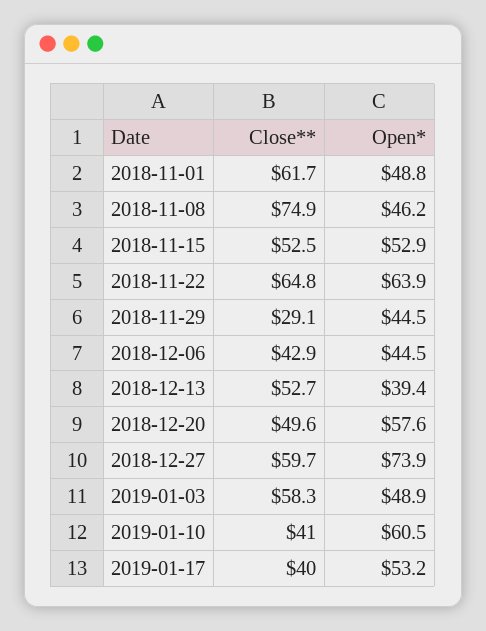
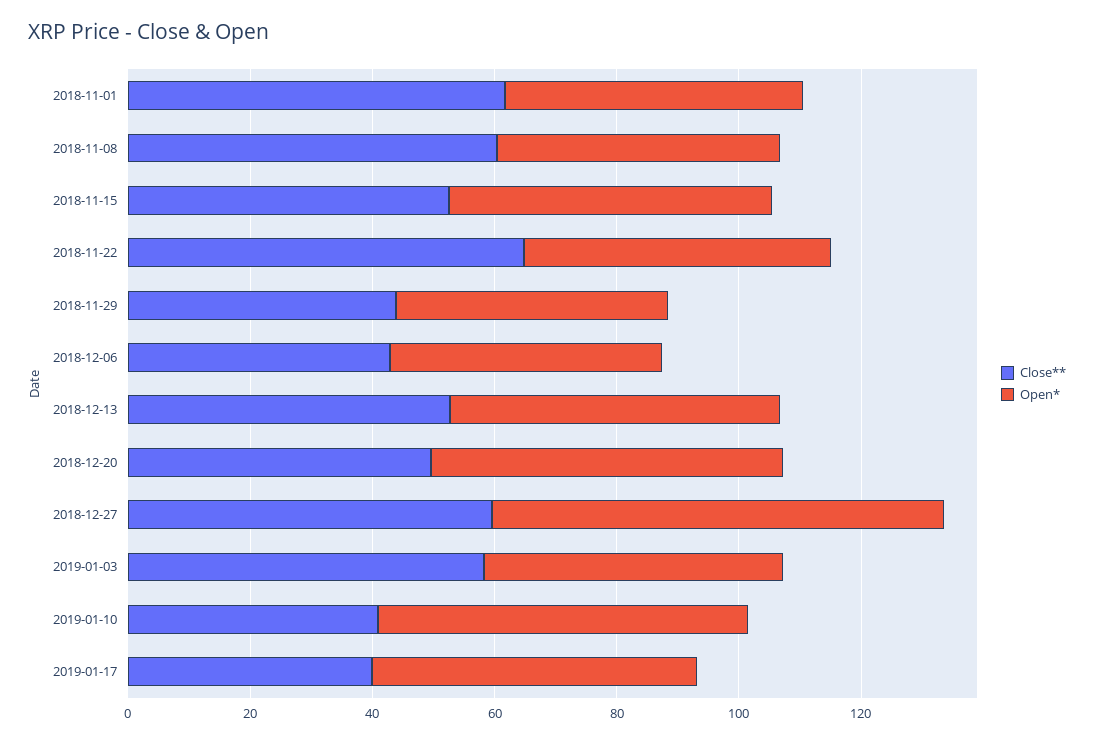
  {
    "Close**": {
      "2018-11-01": 61.7,
-     "2018-11-08": 74.9,
+     "2018-11-08": 60,
      "2018-11-15": 52.5,
      "2018-11-22": 64.8,
-     "2018-11-29": 29.1,
+     "2018-11-29": 45,
      "2018-12-06": 42.9,
      "2018-12-13": 52.7,
      "2018-12-20": 49.6,
      "2018-12-27": 59.7,
      "2019-01-03": 58.3,
      "2019-01-10": 41,
      "2019-01-17": 40
    },
    "Open*": {
      "2018-11-01": 48.8,
      "2018-11-08": 46.2,
      "2018-11-15": 52.9,
-     "2018-11-22": 63.9,
+     "2018-11-22": 50,
      "2018-11-29": 44.5,
      "2018-12-06": 44.5,
-     "2018-12-13": 39.4,
+     "2018-12-13": 55,
      "2018-12-20": 57.6,
      "2018-12-27": 73.9,
      "2019-01-03": 48.9,
      "2019-01-10": 60.5,
      "2019-01-17": 53.2
    }
  }

